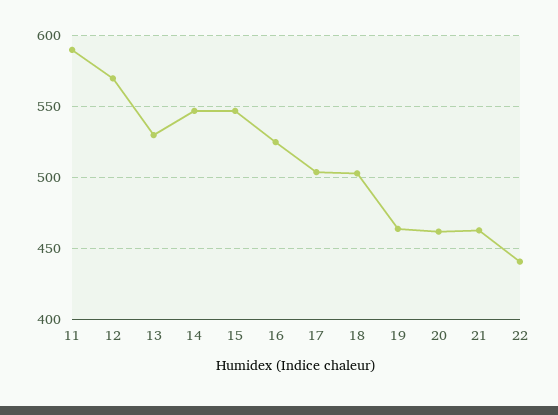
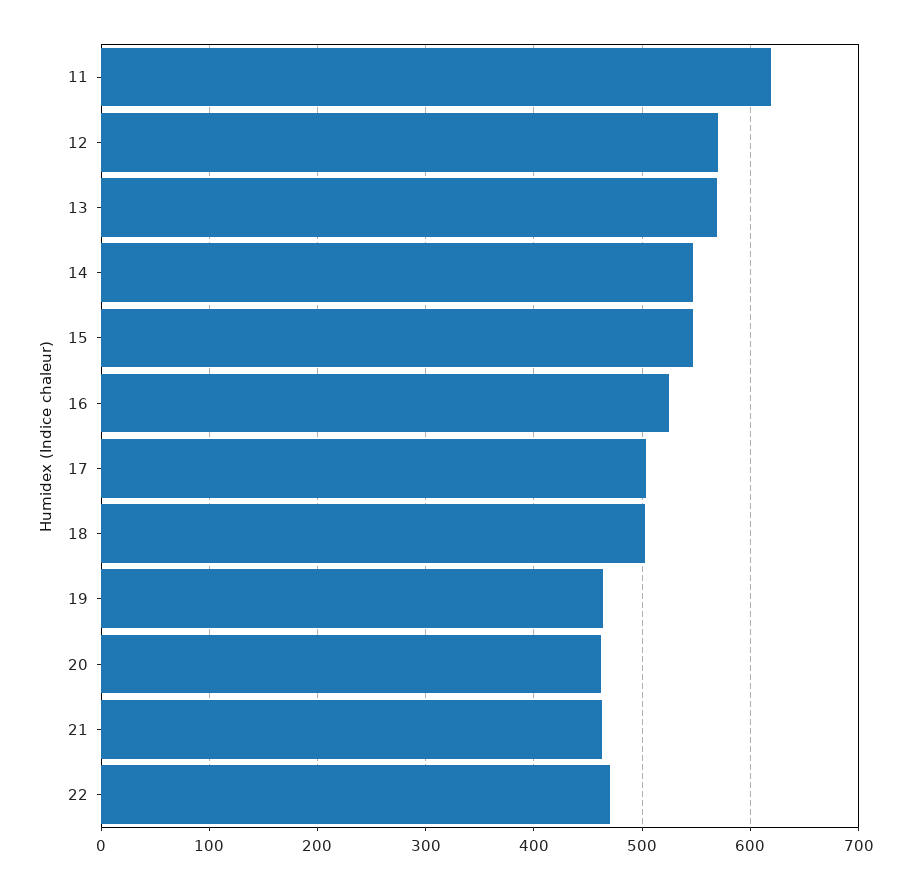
  {
-   "11": 590,
+   "11": 620,
    "12": 570,
-   "13": 530,
+   "13": 570,
    "14": 545,
    "15": 545,
    "16": 525,
    "17": 505,
    "18": 505,
    "19": 465,
    "20": 460,
    "21": 465,
-   "22": 440
+   "22": 470
  }

